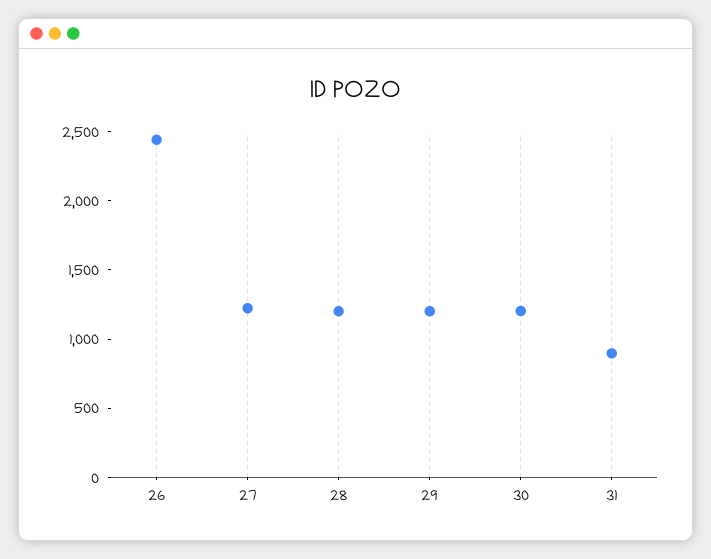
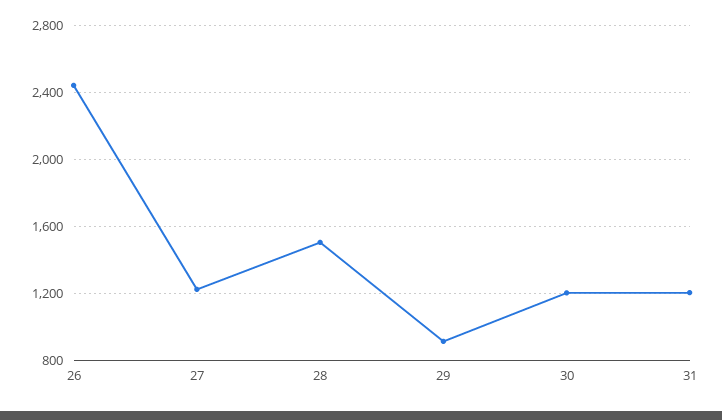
  {
    "26": 2450,
    "27": 1200,
-   "28": 1200,
+   "28": 1500,
-   "29": 1200,
+   "29": 900,
    "30": 1200,
-   "31": 900
+   "31": 1200
  }

